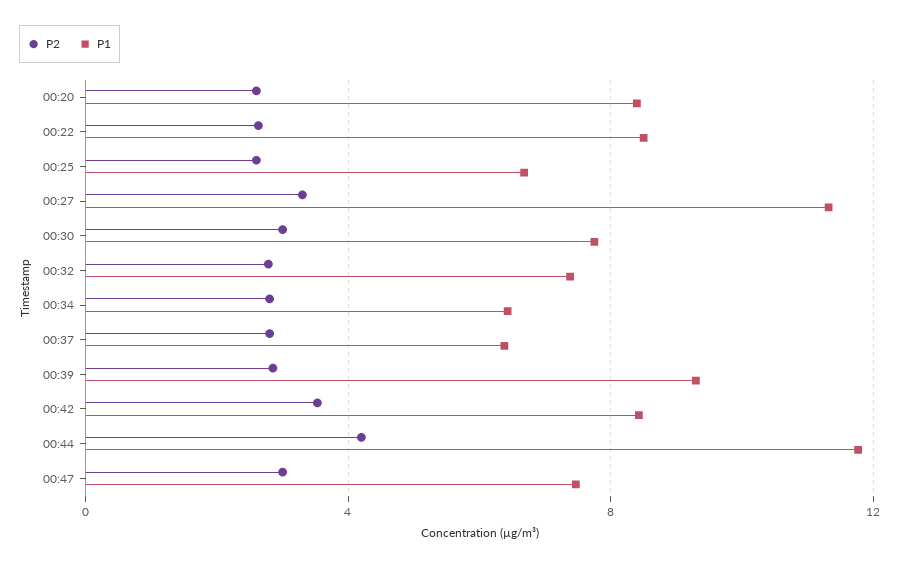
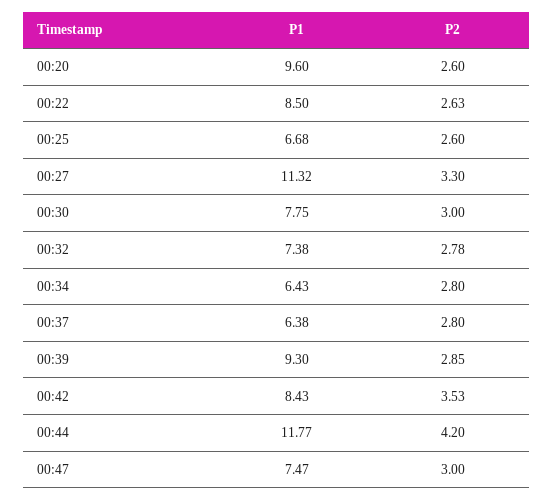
  {
    "P2": {
      "00:20": 2.6,
      "00:22": 2.63,
      "00:25": 2.6,
      "00:27": 3.3,
      "00:30": 3,
      "00:32": 2.78,
      "00:34": 2.8,
      "00:37": 2.8,
      "00:39": 2.85,
      "00:42": 3.53,
      "00:44": 4.2,
      "00:47": 3
    },
    "P1": {
-     "00:20": 8.5,
+     "00:20": 9.6,
      "00:22": 8.5,
      "00:25": 6.68,
      "00:27": 11.32,
      "00:30": 7.75,
      "00:32": 7.38,
      "00:34": 6.43,
      "00:37": 6.38,
      "00:39": 9.3,
      "00:42": 8.43,
      "00:44": 11.77,
      "00:47": 7.47
    }
  }

